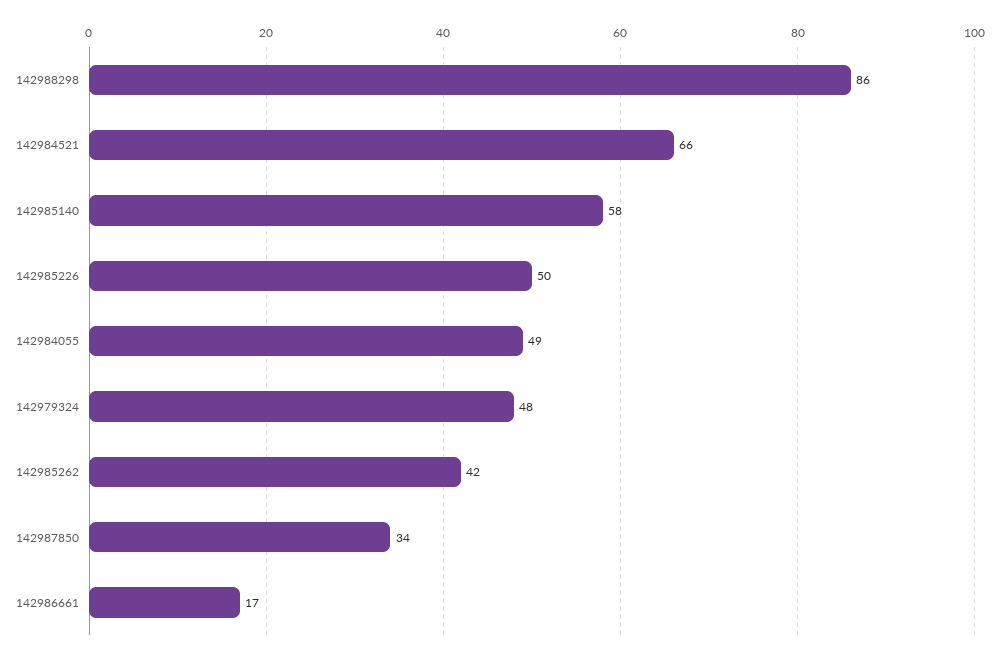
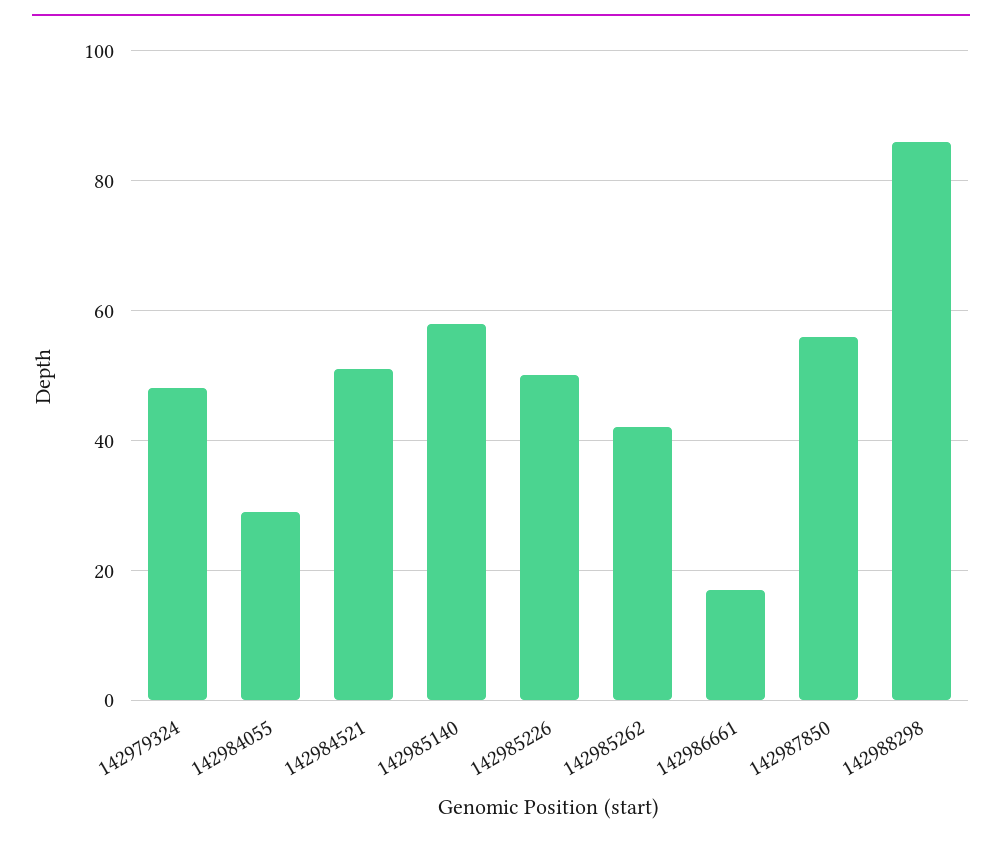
  {
    "142988298": 86,
-   "142984521": 66,
+   "142984521": 50,
    "142985140": 58,
    "142985226": 50,
-   "142984055": 49,
+   "142984055": 30,
    "142979324": 48,
    "142985262": 42,
-   "142987850": 34,
+   "142987850": 55,
    "142986661": 17
  }

